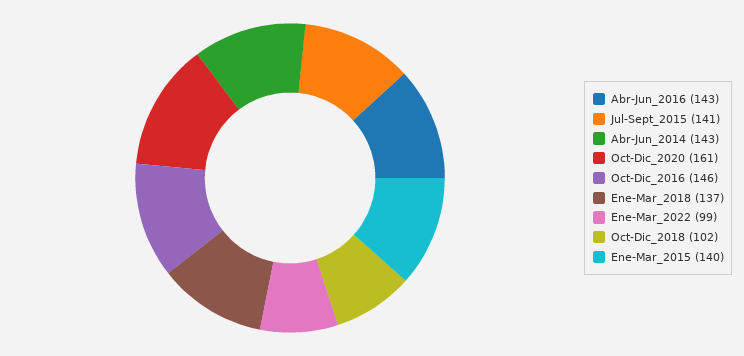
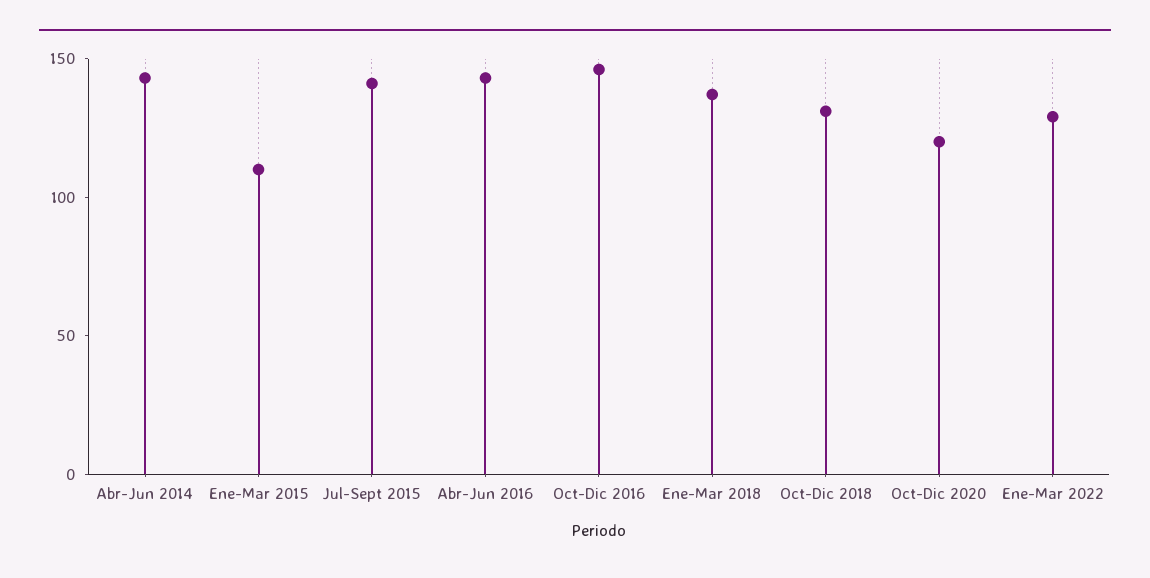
  {
    "Abr-Jun_2016": 143,
    "Jul-Sept_2015": 141,
    "Abr-Jun_2014": 143,
-   "Oct-Dic_2020": 161,
+   "Oct-Dic_2020": 120,
    "Oct-Dic_2016": 146,
    "Ene-Mar_2018": 137,
-   "Ene-Mar_2022": 99,
+   "Ene-Mar_2022": 130,
-   "Oct-Dic_2018": 102,
+   "Oct-Dic_2018": 130,
-   "Ene-Mar_2015": 140
+   "Ene-Mar_2015": 110
  }

